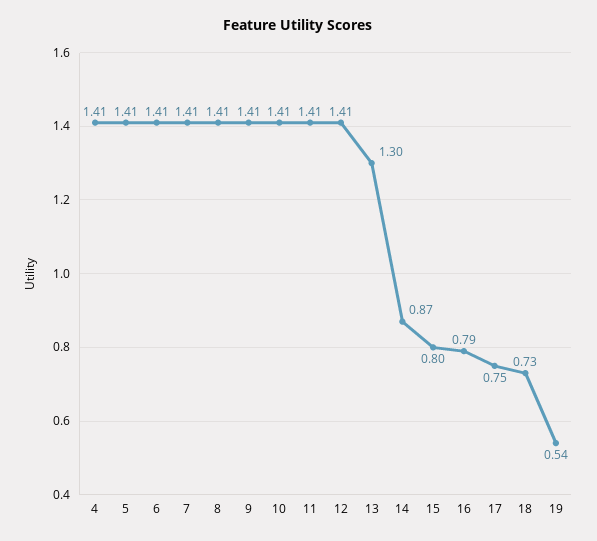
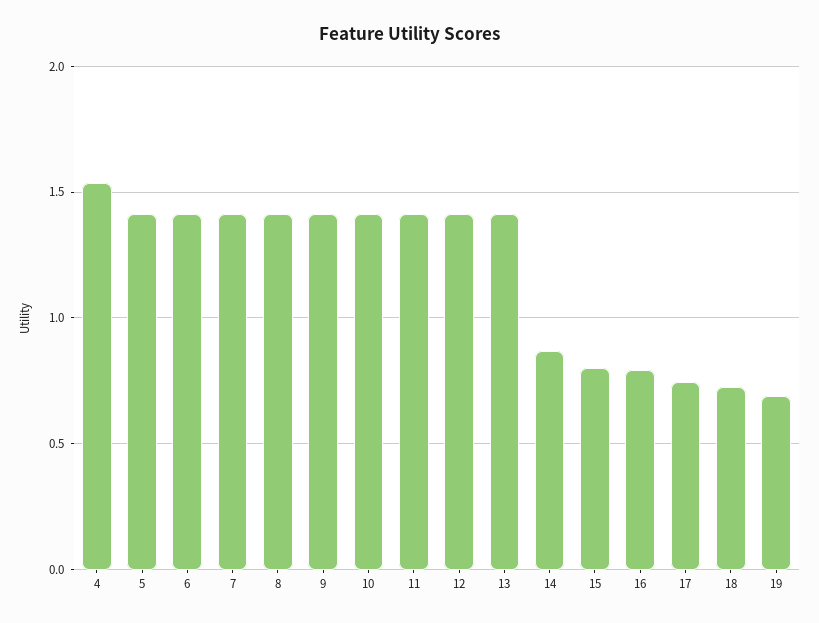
  {
-   "4": 1.41,
+   "4": 1.55,
    "5": 1.41,
    "6": 1.41,
    "7": 1.41,
    "8": 1.41,
    "9": 1.41,
    "10": 1.41,
    "11": 1.41,
    "12": 1.41,
-   "13": 1.3,
+   "13": 1.4,
    "14": 0.87,
    "15": 0.8,
    "16": 0.79,
    "17": 0.75,
    "18": 0.73,
-   "19": 0.54
+   "19": 0.7
  }

